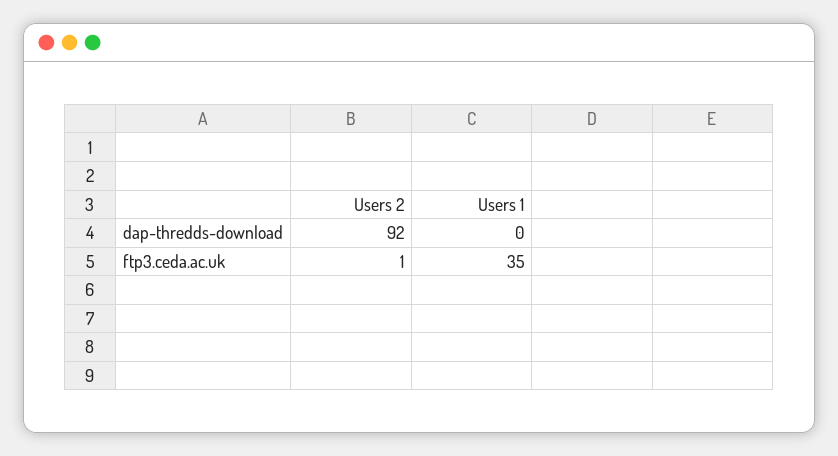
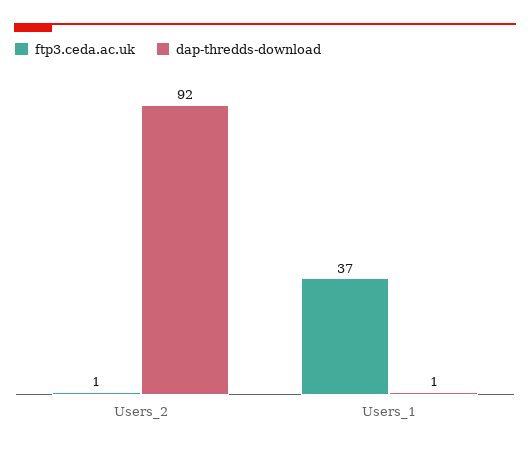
  {
    "dap-thredds-download": {
      "Users 2": 92,
-     "Users 1": 0
+     "Users 1": 1
    },
    "ftp3.ceda.ac.uk": {
      "Users 2": 1,
-     "Users 1": 35
+     "Users 1": 37
    }
  }

